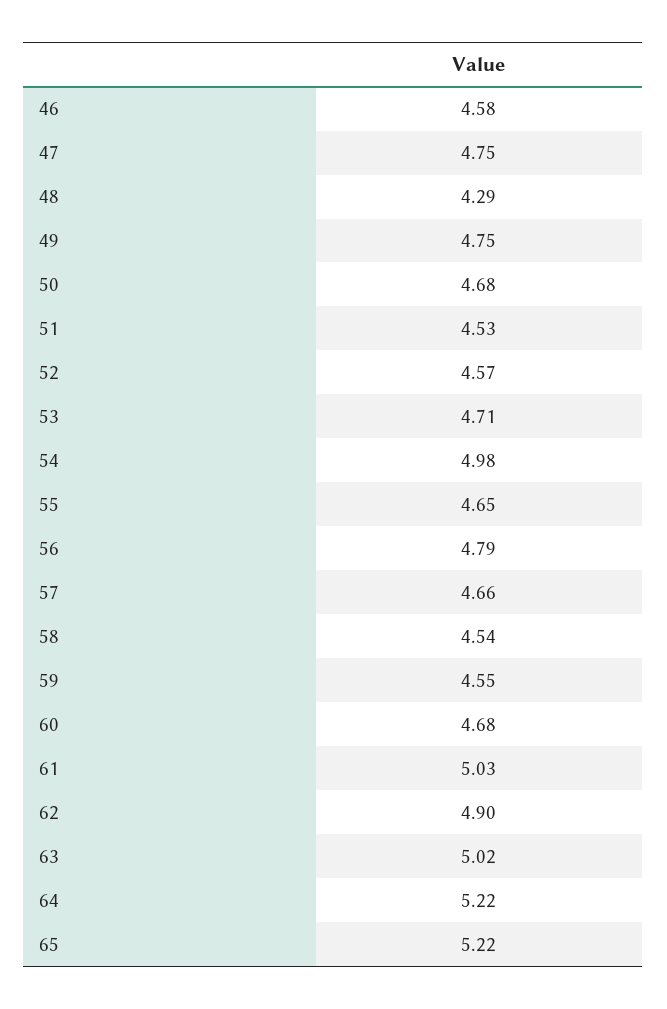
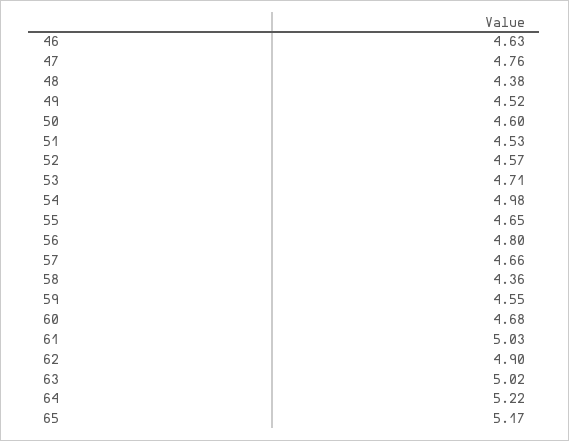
  {
-   "46": 4.58,
+   "46": 4.63,
-   "47": 4.75,
+   "47": 4.76,
-   "48": 4.29,
+   "48": 4.38,
-   "49": 4.75,
+   "49": 4.52,
-   "50": 4.68,
+   "50": 4.6,
    "51": 4.53,
    "52": 4.57,
    "53": 4.71,
    "54": 4.98,
    "55": 4.65,
-   "56": 4.79,
+   "56": 4.8,
    "57": 4.66,
-   "58": 4.54,
+   "58": 4.36,
    "59": 4.55,
    "60": 4.68,
    "61": 5.03,
    "62": 4.9,
    "63": 5.02,
    "64": 5.22,
-   "65": 5.22
+   "65": 5.17
  }

